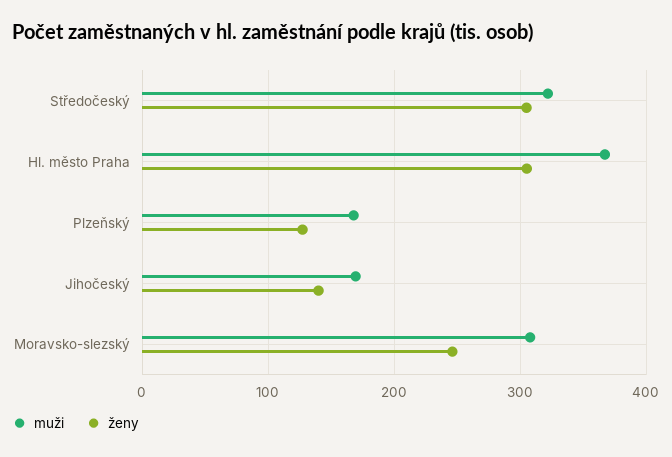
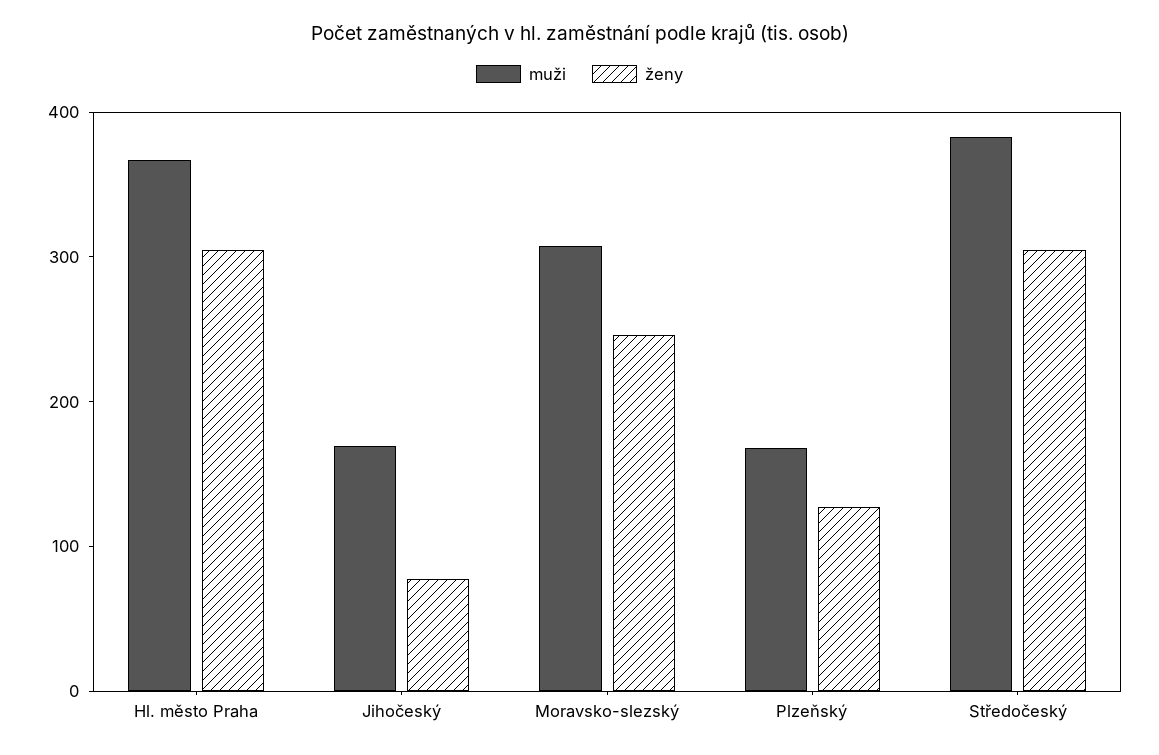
  {
    "muži": {
-     "Středočeský": 320,
+     "Středočeský": 380,
      "Hl. město Praha": 370,
      "Plzeňský": 170,
      "Jihočeský": 170,
      "Moravsko-slezský": 310
    },
    "ženy": {
      "Středočeský": 300,
      "Hl. město Praha": 310,
      "Plzeňský": 130,
-     "Jihočeský": 140,
+     "Jihočeský": 80,
      "Moravsko-slezský": 250
    }
  }

